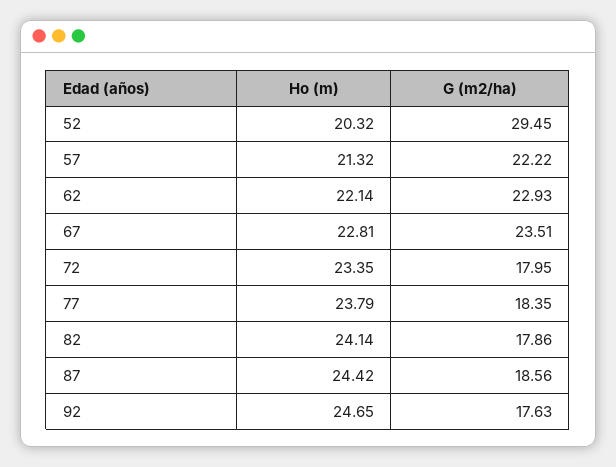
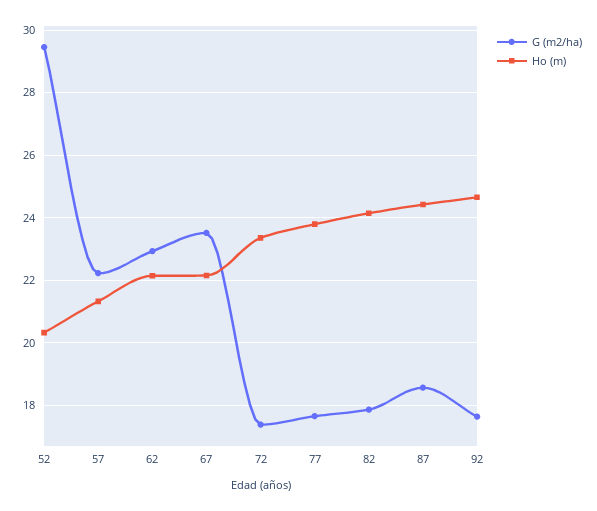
  {
    "Ho (m)": {
      "52": 20.32,
      "57": 21.32,
      "62": 22.14,
-     "67": 22.81,
+     "67": 22.2,
      "72": 23.35,
      "77": 23.79,
      "82": 24.14,
      "87": 24.42,
      "92": 24.65
    },
    "G (m2/ha)": {
      "52": 29.45,
      "57": 22.22,
      "62": 22.93,
      "67": 23.51,
-     "72": 17.95,
+     "72": 17.4,
-     "77": 18.35,
+     "77": 17.6,
      "82": 17.86,
      "87": 18.56,
      "92": 17.63
    }
  }

